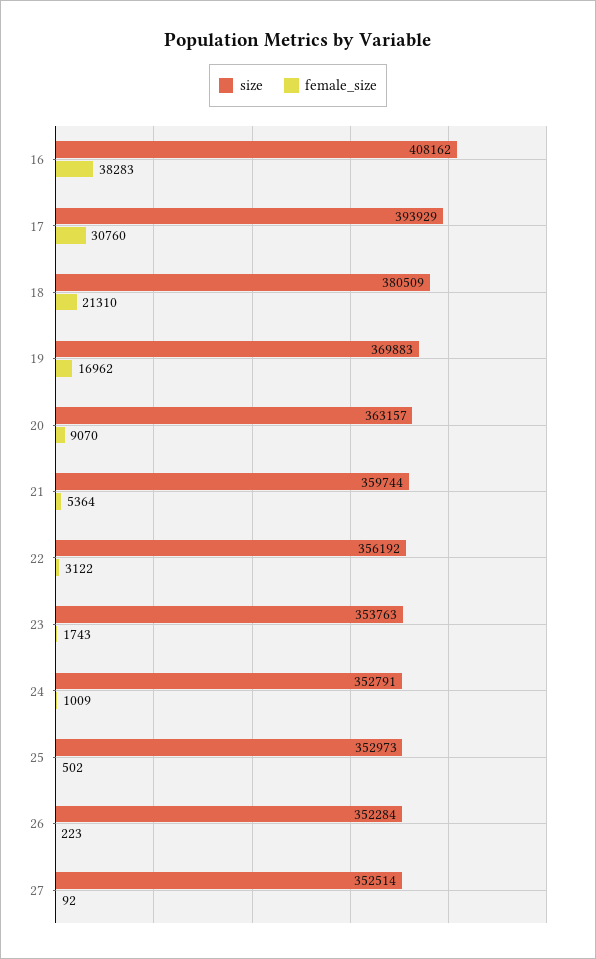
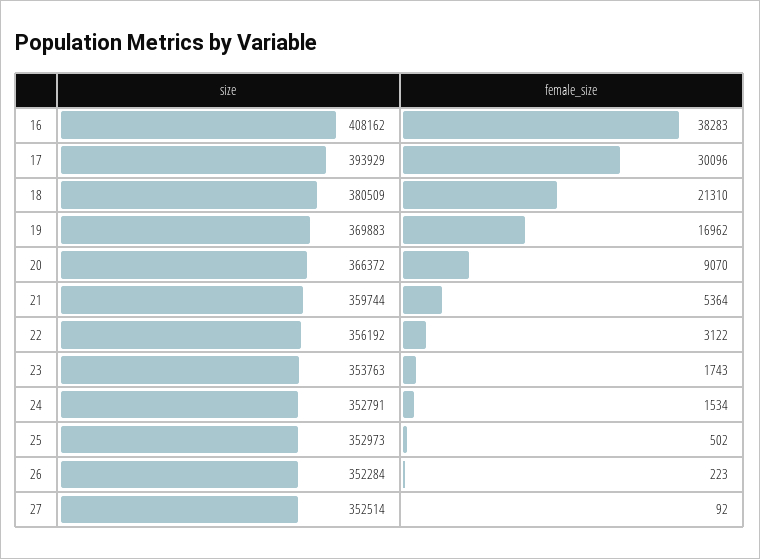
  {
    "size": {
      "16": 408162,
      "17": 393929,
      "18": 380509,
      "19": 369883,
-     "20": 363157,
+     "20": 366372,
      "21": 359744,
      "22": 356192,
      "23": 353763,
      "24": 352791,
      "25": 352973,
      "26": 352284,
      "27": 352514
    },
    "female_size": {
      "16": 38283,
-     "17": 30760,
+     "17": 30096,
      "18": 21310,
      "19": 16962,
      "20": 9070,
      "21": 5364,
      "22": 3122,
      "23": 1743,
-     "24": 1009,
+     "24": 1534,
      "25": 502,
      "26": 223,
      "27": 92
    }
  }

